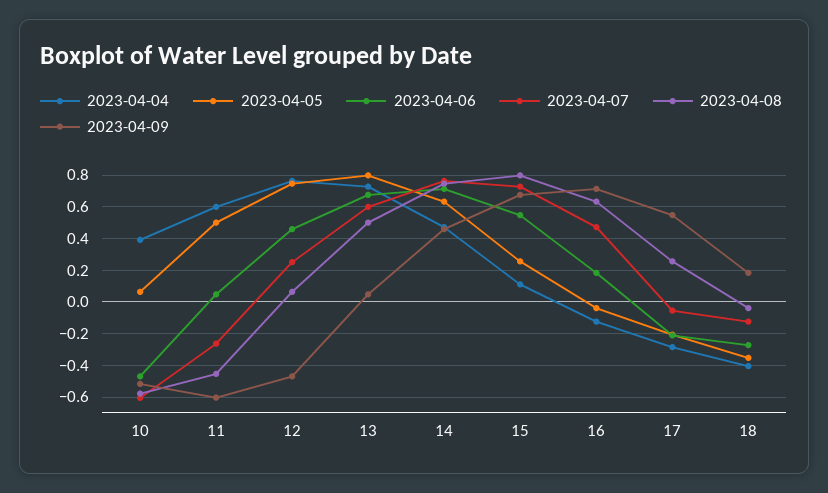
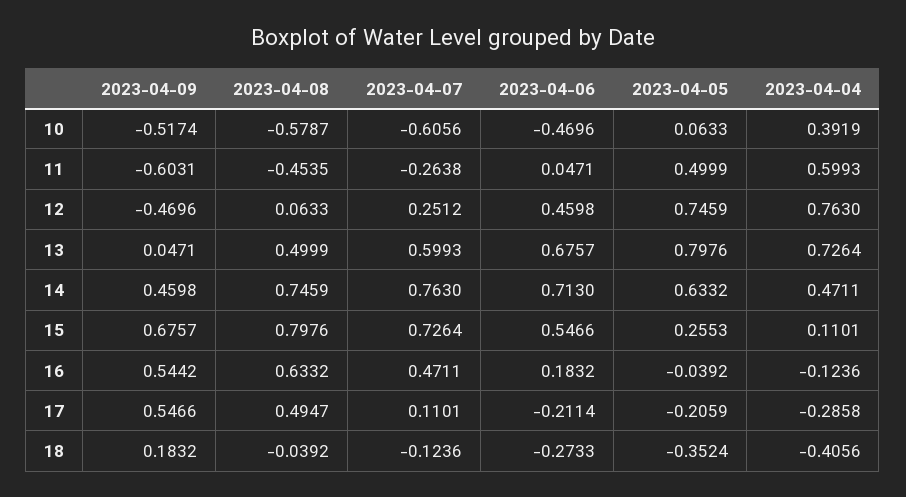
  {
    "2023-04-04": {
      "10": 0.3919,
      "11": 0.5993,
      "12": 0.763,
      "13": 0.7264,
      "14": 0.4711,
      "15": 0.1101,
      "16": -0.1236,
      "17": -0.2858,
      "18": -0.4056
    },
    "2023-04-05": {
      "10": 0.0633,
      "11": 0.4999,
      "12": 0.7459,
      "13": 0.7976,
      "14": 0.6332,
      "15": 0.2553,
      "16": -0.0392,
      "17": -0.2059,
      "18": -0.3524
    },
    "2023-04-06": {
      "10": -0.4696,
      "11": 0.0471,
      "12": 0.4598,
      "13": 0.6757,
      "14": 0.713,
      "15": 0.5466,
      "16": 0.1832,
      "17": -0.2114,
      "18": -0.2733
    },
    "2023-04-07": {
      "10": -0.6056,
      "11": -0.2638,
      "12": 0.2512,
      "13": 0.5993,
      "14": 0.763,
      "15": 0.7264,
      "16": 0.4711,
-     "17": -0.05,
+     "17": 0.1101,
      "18": -0.1236
    },
    "2023-04-08": {
      "10": -0.5787,
      "11": -0.4535,
      "12": 0.0633,
      "13": 0.4999,
      "14": 0.7459,
      "15": 0.7976,
      "16": 0.6332,
-     "17": 0.25,
+     "17": 0.4947,
      "18": -0.0392
    },
    "2023-04-09": {
      "10": -0.5174,
      "11": -0.6031,
      "12": -0.4696,
      "13": 0.0471,
      "14": 0.4598,
      "15": 0.6757,
-     "16": 0.7,
+     "16": 0.5442,
      "17": 0.5466,
      "18": 0.1832
    }
  }

